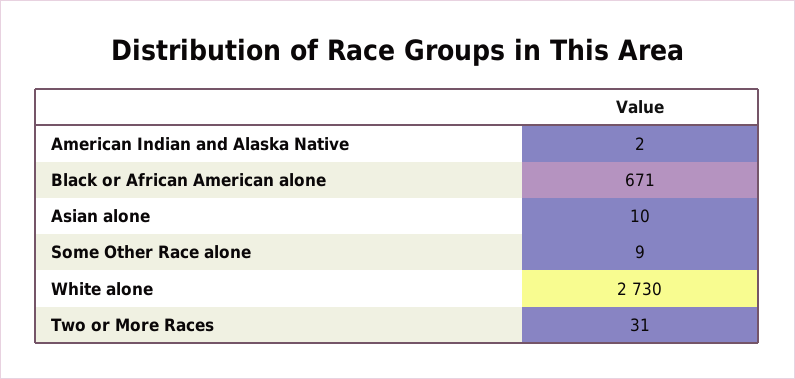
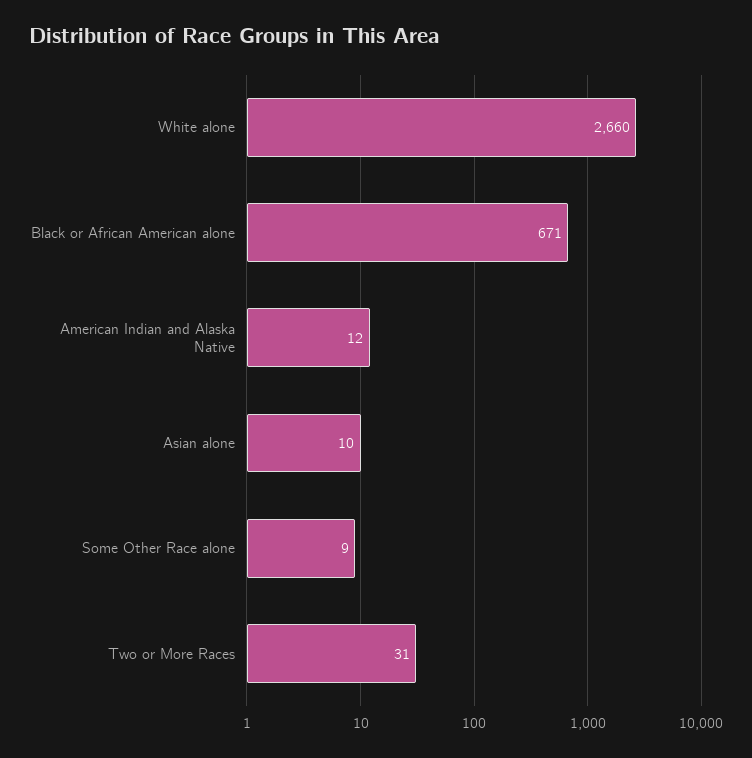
  {
-   "American Indian and Alaska Native": 2,
+   "American Indian and Alaska Native": 12,
    "Black or African American alone": 671,
    "Asian alone": 10,
    "Some Other Race alone": 9,
-   "White alone": 2730,
+   "White alone": 2660,
    "Two or More Races": 31
  }

